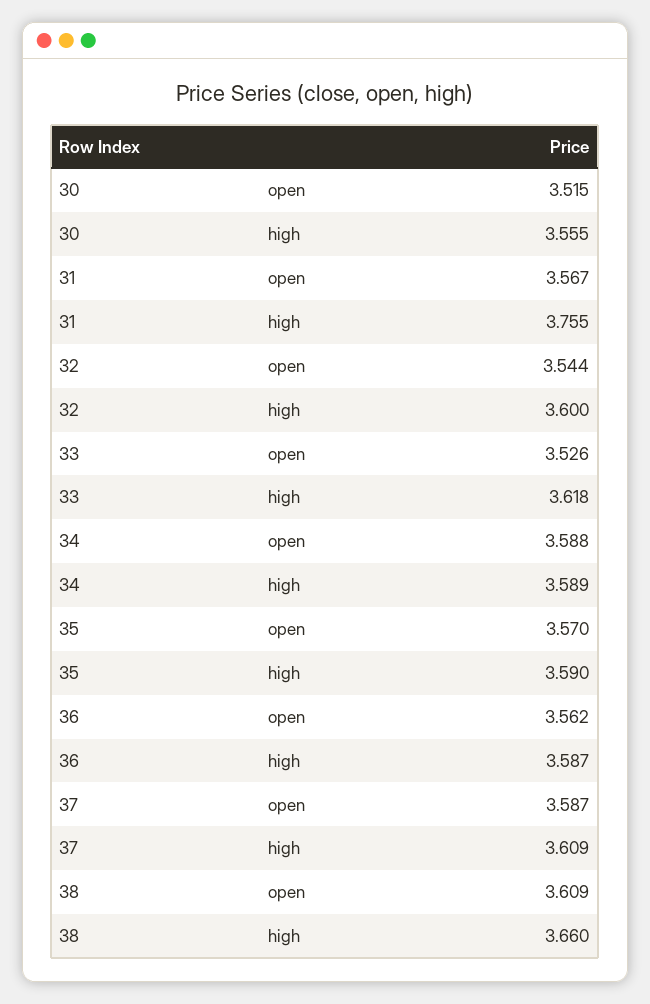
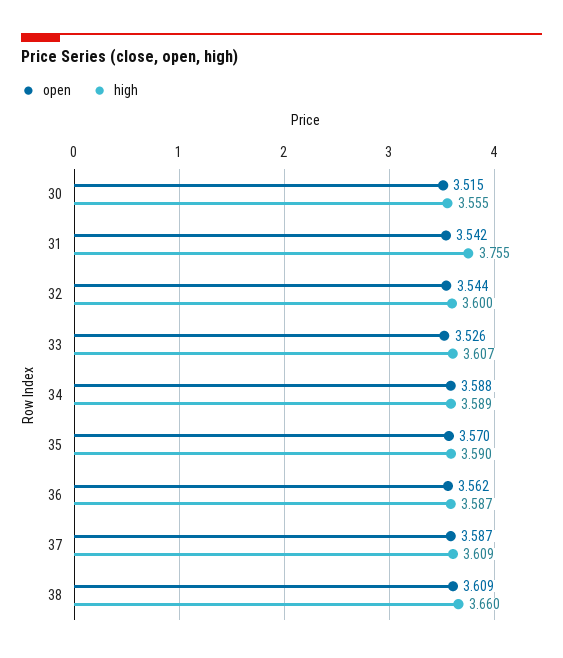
  {
    "open": {
      "30": 3.515,
-     "31": 3.567,
+     "31": 3.542,
      "32": 3.544,
      "33": 3.526,
      "34": 3.588,
      "35": 3.57,
      "36": 3.562,
      "37": 3.587,
      "38": 3.609
    },
    "high": {
      "30": 3.555,
      "31": 3.755,
      "32": 3.6,
-     "33": 3.618,
+     "33": 3.607,
      "34": 3.589,
      "35": 3.59,
      "36": 3.587,
      "37": 3.609,
      "38": 3.66
    }
  }

